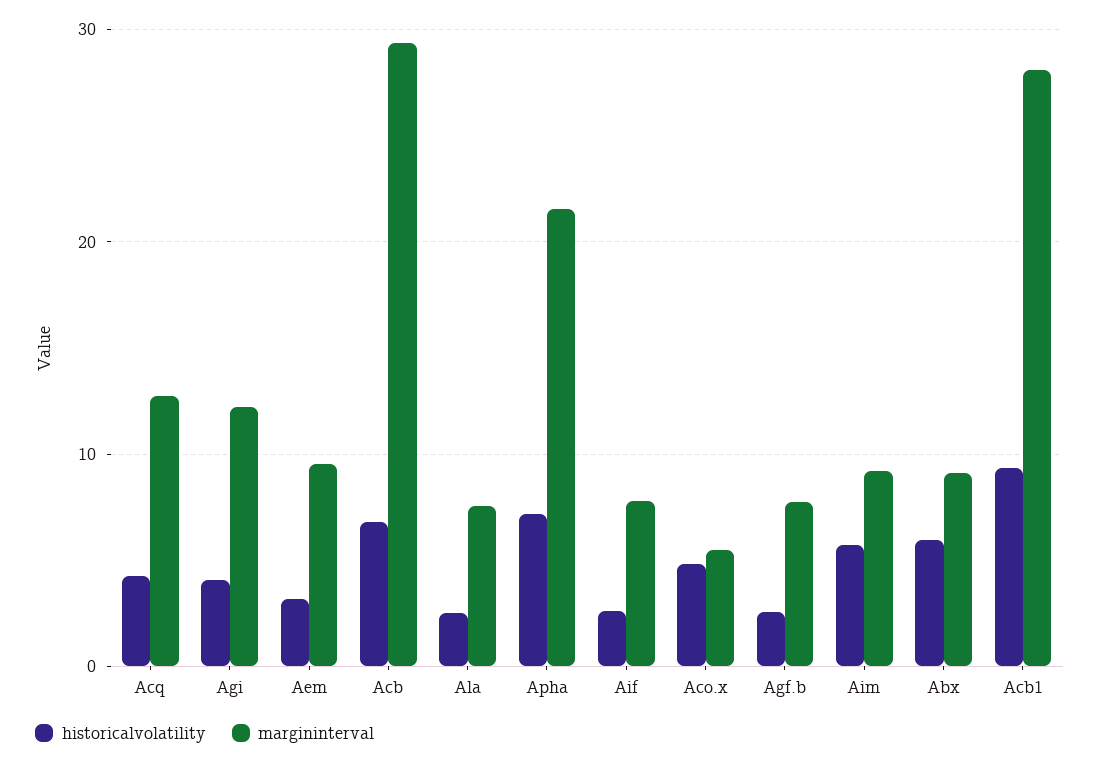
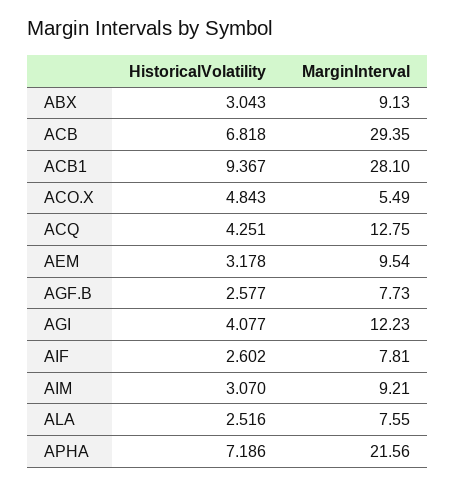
  {
    "historicalvolatility": {
      "Acq": 4.251,
      "Agi": 4.077,
      "Aem": 3.178,
      "Acb": 6.818,
      "Ala": 2.516,
      "Apha": 7.186,
      "Aif": 2.602,
      "Aco.x": 4.843,
      "Agf.b": 2.577,
-     "Aim": 6,
+     "Aim": 3.07,
-     "Abx": 6,
+     "Abx": 3.043,
      "Acb1": 9.367
    },
    "margininterval": {
      "Acq": 12.75,
      "Agi": 12.23,
      "Aem": 9.54,
      "Acb": 29.35,
      "Ala": 7.55,
      "Apha": 21.56,
      "Aif": 7.81,
      "Aco.x": 5.49,
      "Agf.b": 7.73,
      "Aim": 9.21,
      "Abx": 9.13,
      "Acb1": 28.1
    }
  }

